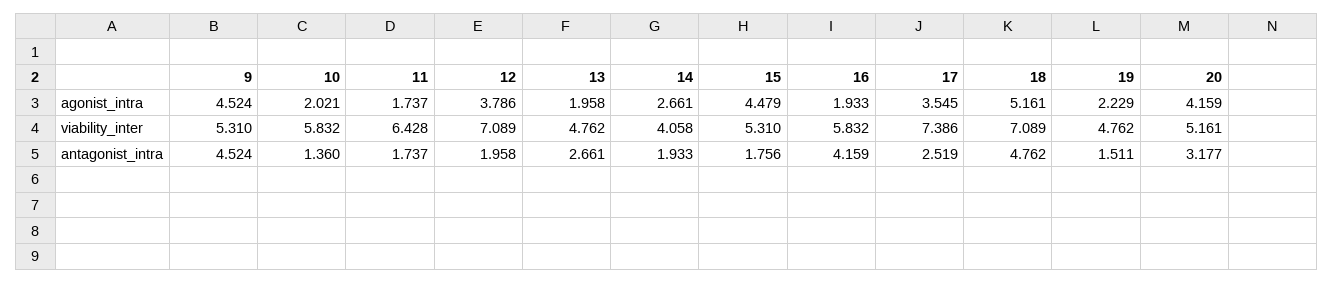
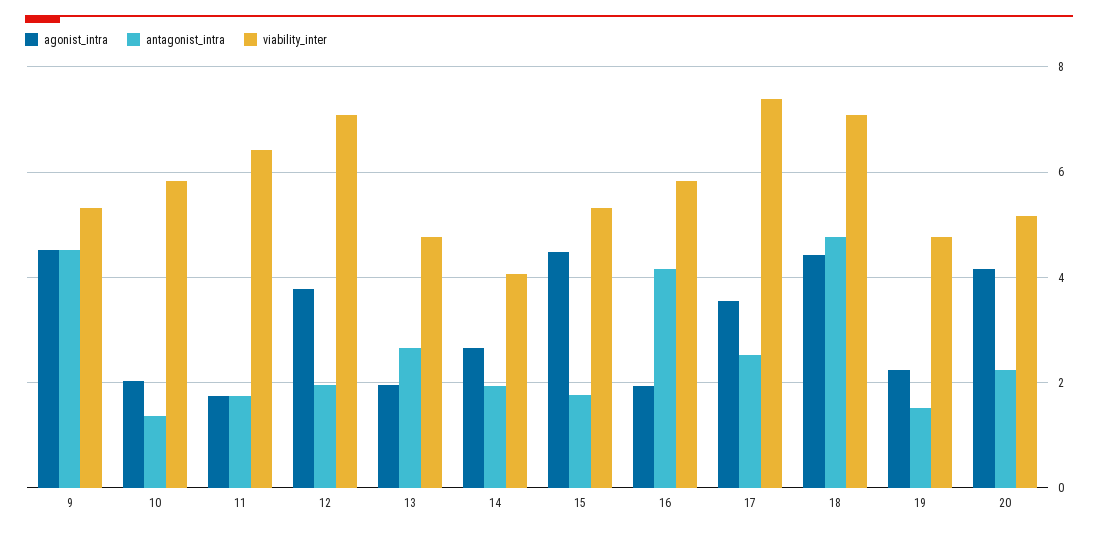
  {
    "agonist_intra": {
      "9": 4.524,
      "10": 2.021,
      "11": 1.737,
      "12": 3.786,
      "13": 1.958,
      "14": 2.661,
      "15": 4.479,
      "16": 1.933,
      "17": 3.545,
-     "18": 5.161,
+     "18": 4.4,
      "19": 2.229,
      "20": 4.159
    },
    "viability_inter": {
      "9": 5.31,
      "10": 5.832,
      "11": 6.428,
      "12": 7.089,
      "13": 4.762,
      "14": 4.058,
      "15": 5.31,
      "16": 5.832,
      "17": 7.386,
      "18": 7.089,
      "19": 4.762,
      "20": 5.161
    },
    "antagonist_intra": {
      "9": 4.524,
      "10": 1.36,
      "11": 1.737,
      "12": 1.958,
      "13": 2.661,
      "14": 1.933,
      "15": 1.756,
      "16": 4.159,
      "17": 2.519,
      "18": 4.762,
      "19": 1.511,
-     "20": 3.177
+     "20": 2.2
    }
  }

